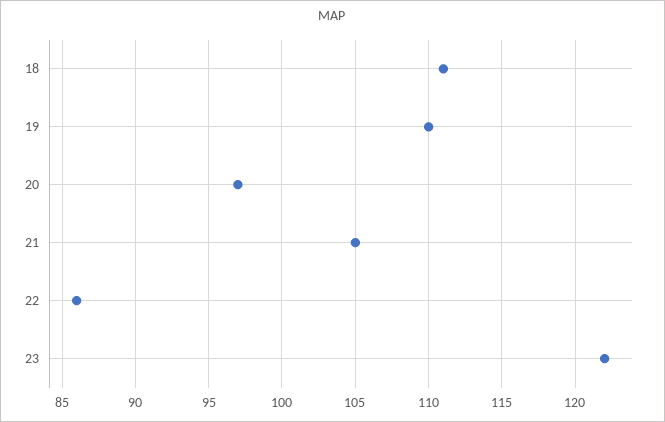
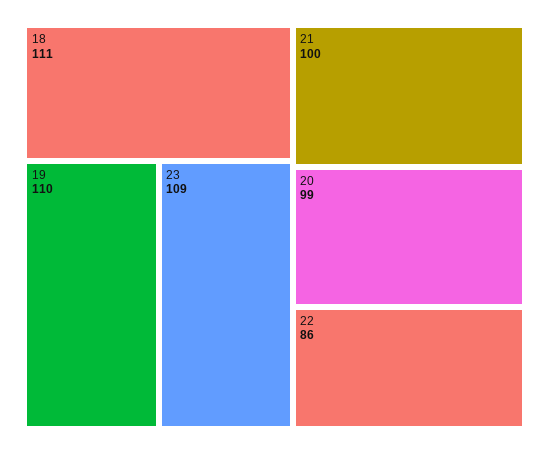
  {
    "18": 111,
    "19": 110,
-   "20": 97,
+   "20": 99,
-   "21": 105,
+   "21": 100,
    "22": 86,
-   "23": 122
+   "23": 109
  }

